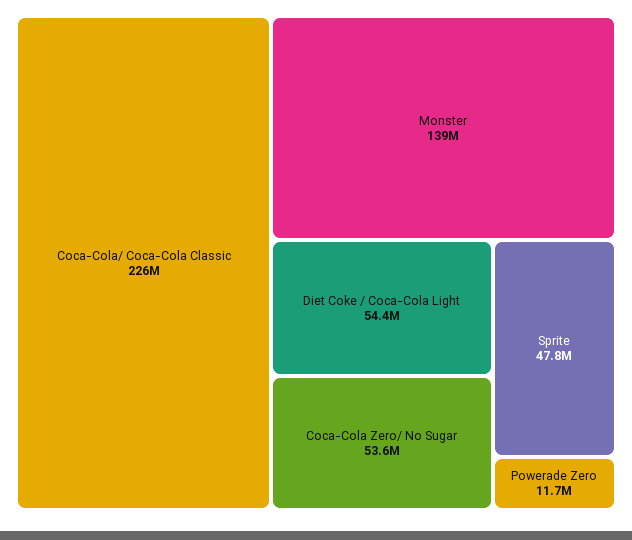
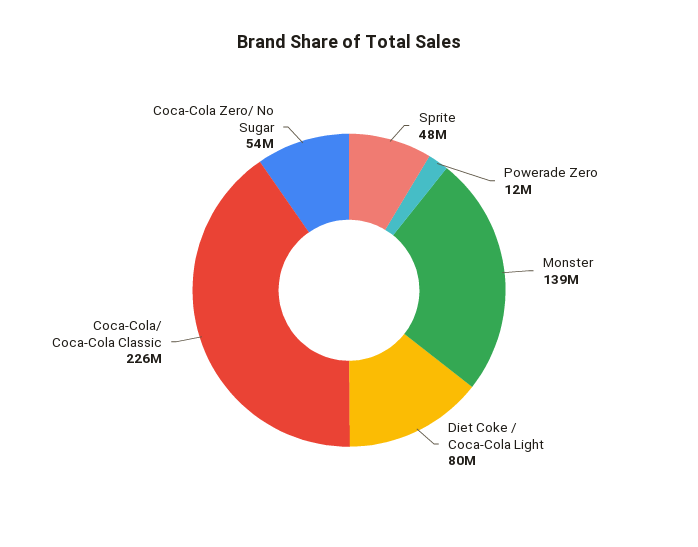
  {
    "Coca-Cola/ Coca-Cola Classic": 226000000,
    "Monster": 139000000,
-   "Diet Coke / Coca-Cola Light": 54400000,
+   "Diet Coke / Coca-Cola Light": 80000000,
    "Coca-Cola Zero/ No Sugar": 53600000,
    "Sprite": 47800000,
    "Powerade Zero": 11700000
  }

